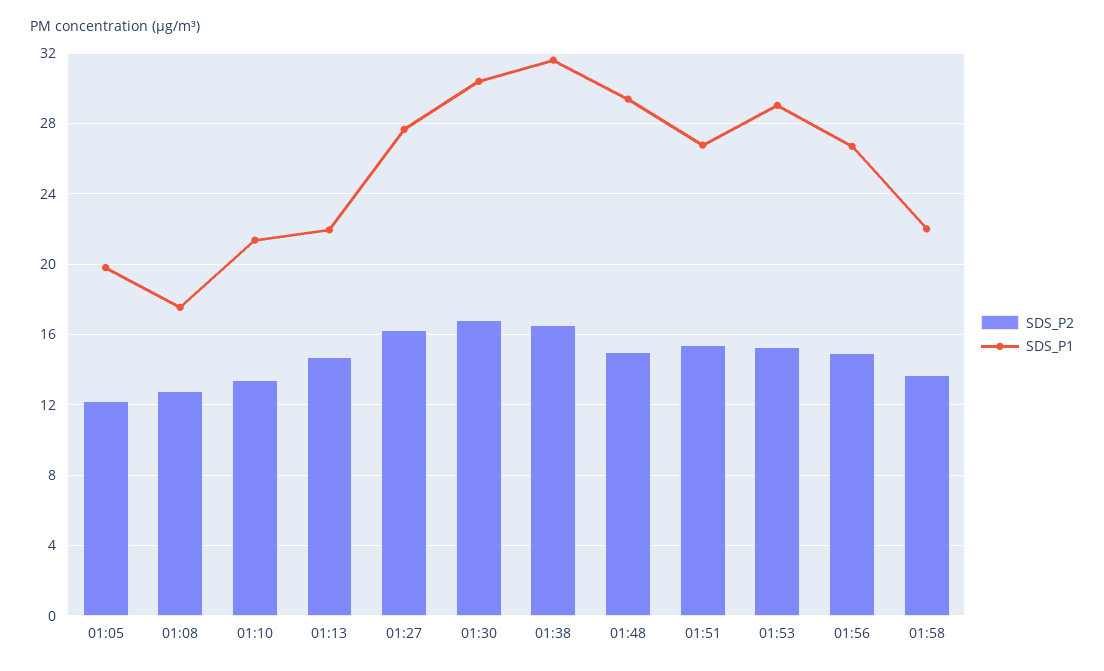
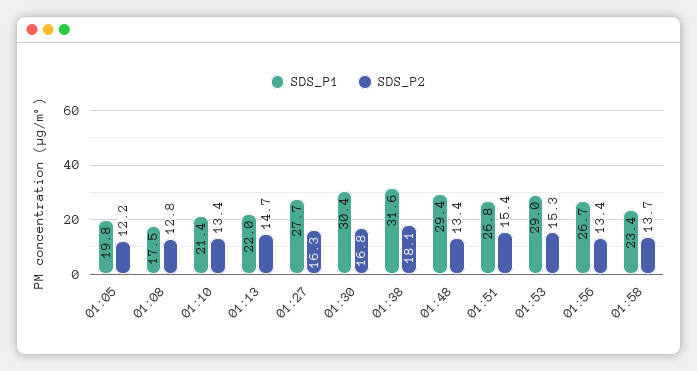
  {
    "SDS_P2": {
      "01:05": 12.2,
      "01:08": 12.8,
      "01:10": 13.4,
      "01:13": 14.7,
      "01:27": 16.3,
      "01:30": 16.8,
-     "01:38": 16.5,
+     "01:38": 18.1,
-     "01:48": 15,
+     "01:48": 13.4,
      "01:51": 15.4,
      "01:53": 15.3,
-     "01:56": 15,
+     "01:56": 13.4,
      "01:58": 13.7
    },
    "SDS_P1": {
      "01:05": 19.8,
      "01:08": 17.5,
      "01:10": 21.4,
      "01:13": 22,
      "01:27": 27.7,
      "01:30": 30.4,
      "01:38": 31.6,
      "01:48": 29.4,
      "01:51": 26.8,
      "01:53": 29,
      "01:56": 26.7,
-     "01:58": 22
+     "01:58": 23.4
    }
  }

